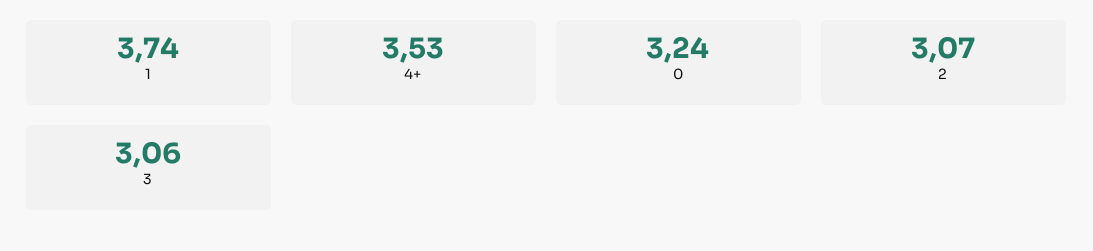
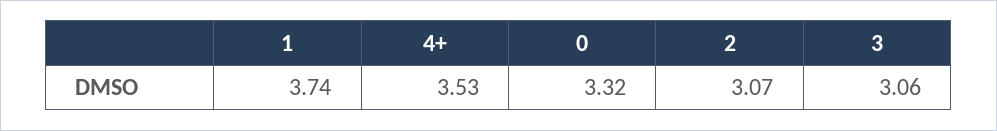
  {
    "1": 3.74,
    "4+": 3.53,
-   "0": 3.24,
+   "0": 3.32,
    "2": 3.07,
    "3": 3.06
  }

